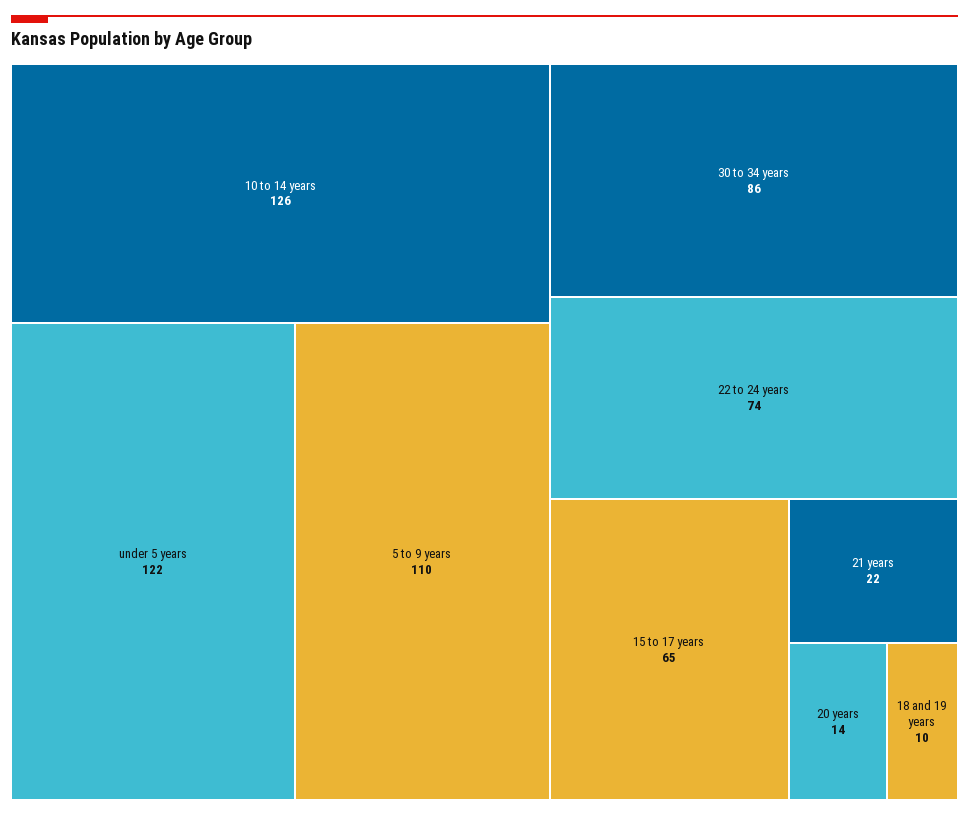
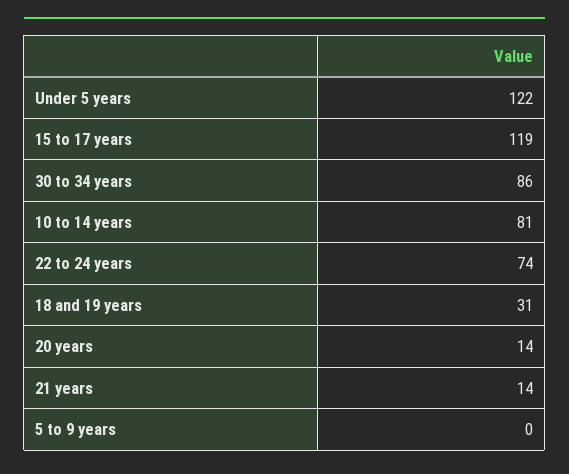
  {
-   "10 to 14 years": 126,
+   "10 to 14 years": 81,
    "under 5 years": 122,
-   "5 to 9 years": 110,
+   "5 to 9 years": 0,
    "30 to 34 years": 86,
    "22 to 24 years": 74,
-   "15 to 17 years": 65,
+   "15 to 17 years": 119,
-   "21 years": 22,
+   "21 years": 14,
    "20 years": 14,
-   "18 and 19 years": 10
+   "18 and 19 years": 31
  }

